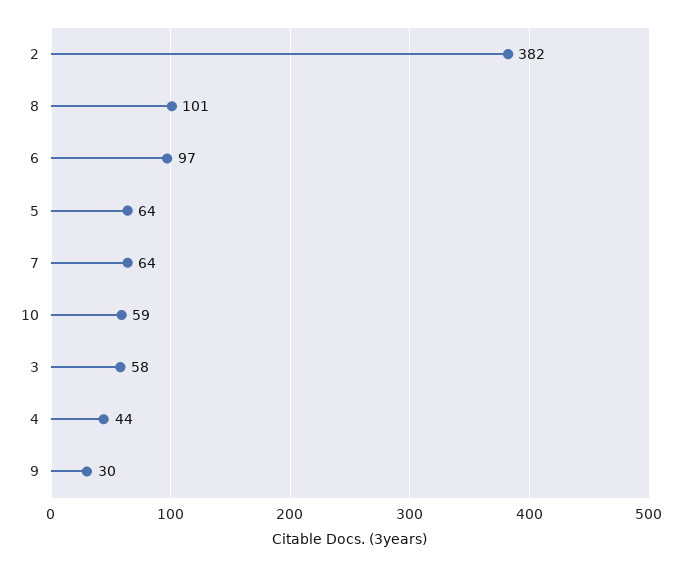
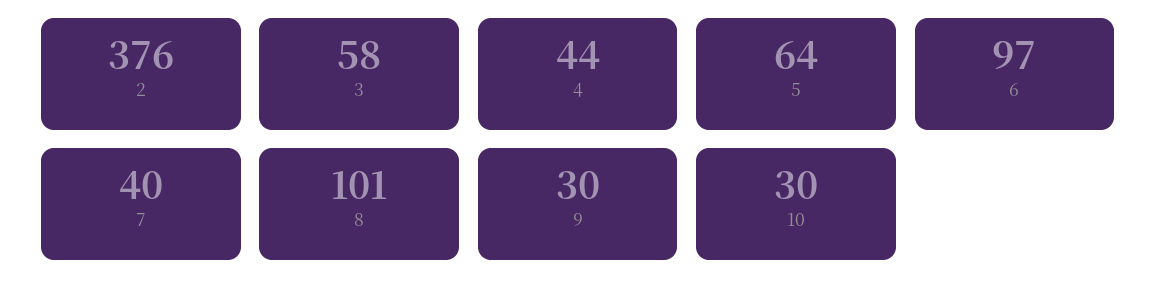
  {
-   "2": 382,
+   "2": 376,
    "8": 101,
    "6": 97,
    "5": 64,
-   "7": 64,
+   "7": 40,
-   "10": 59,
+   "10": 30,
    "3": 58,
    "4": 44,
    "9": 30
  }

